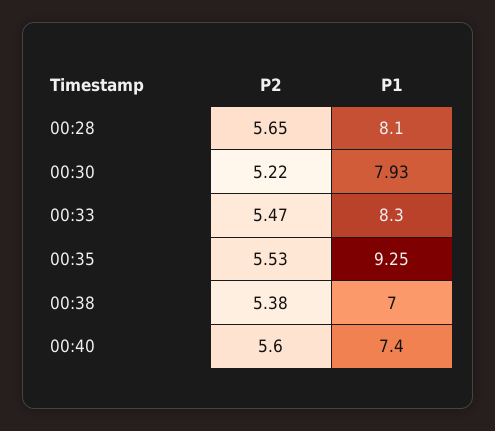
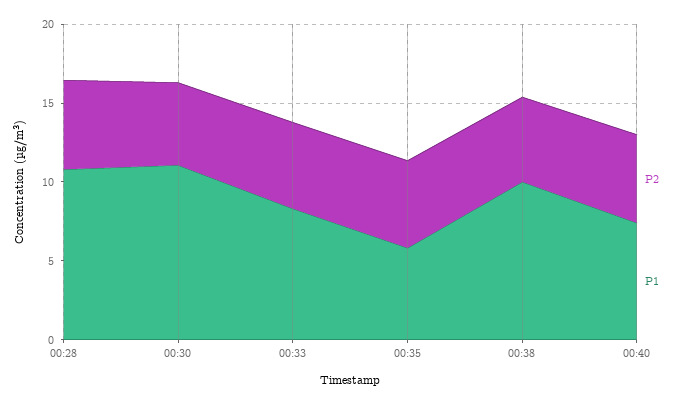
  {
    "P2": {
      "00:28": 5.65,
      "00:30": 5.22,
      "00:33": 5.47,
      "00:35": 5.53,
      "00:38": 5.38,
      "00:40": 5.6
    },
    "P1": {
-     "00:28": 8.1,
+     "00:28": 11,
-     "00:30": 7.93,
+     "00:30": 11,
      "00:33": 8.3,
-     "00:35": 9.25,
+     "00:35": 6,
-     "00:38": 7,
+     "00:38": 10,
      "00:40": 7.4
    }
  }

